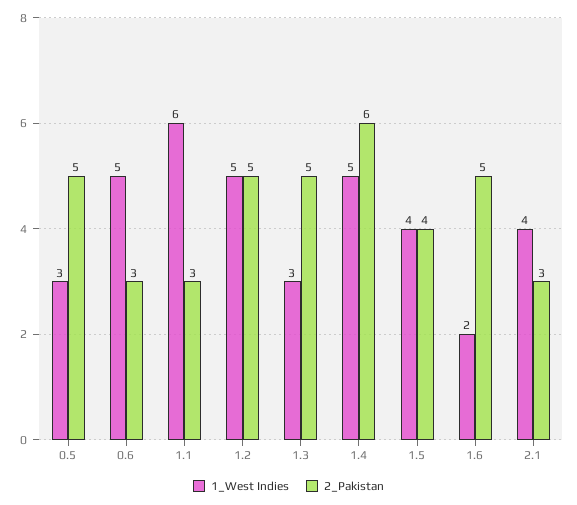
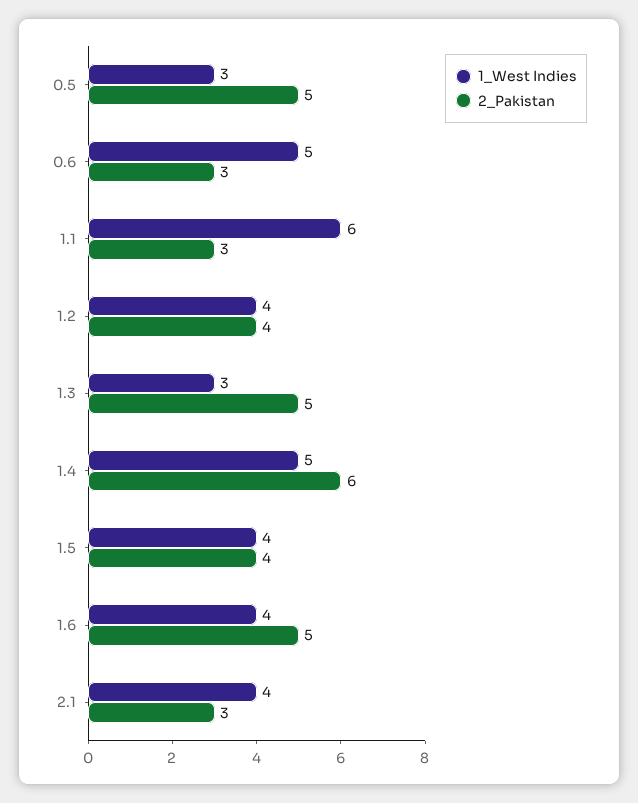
  {
    "1_West Indies": {
      "0.5": 3,
      "0.6": 5,
      "1.1": 6,
-     "1.2": 5,
+     "1.2": 4,
      "1.3": 3,
      "1.4": 5,
      "1.5": 4,
-     "1.6": 2,
+     "1.6": 4,
      "2.1": 4
    },
    "2_Pakistan": {
      "0.5": 5,
      "0.6": 3,
      "1.1": 3,
-     "1.2": 5,
+     "1.2": 4,
      "1.3": 5,
      "1.4": 6,
      "1.5": 4,
      "1.6": 5,
      "2.1": 3
    }
  }

